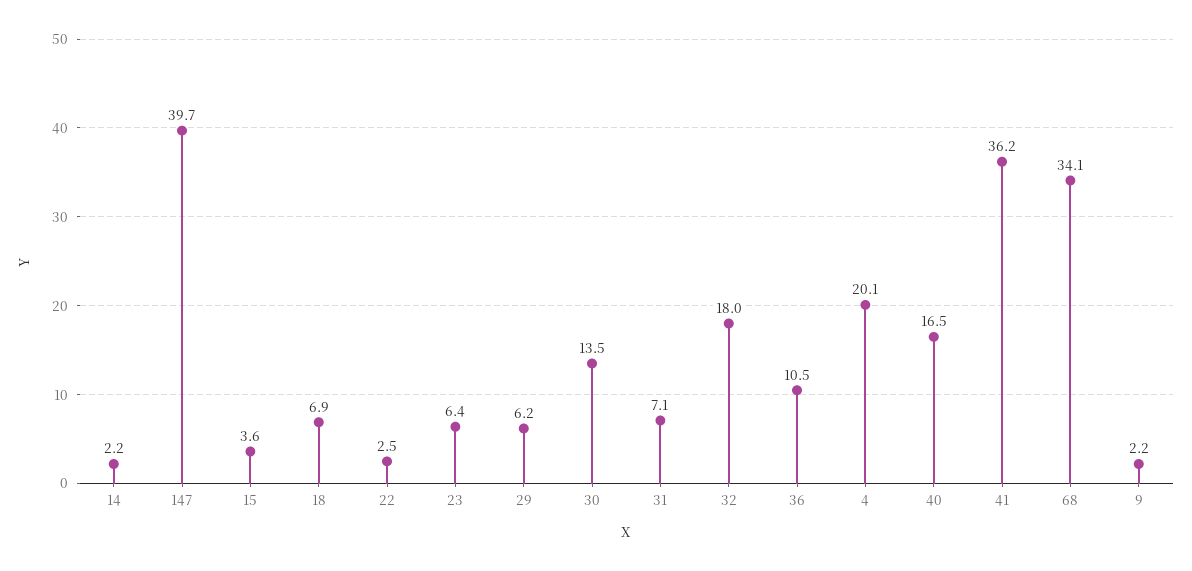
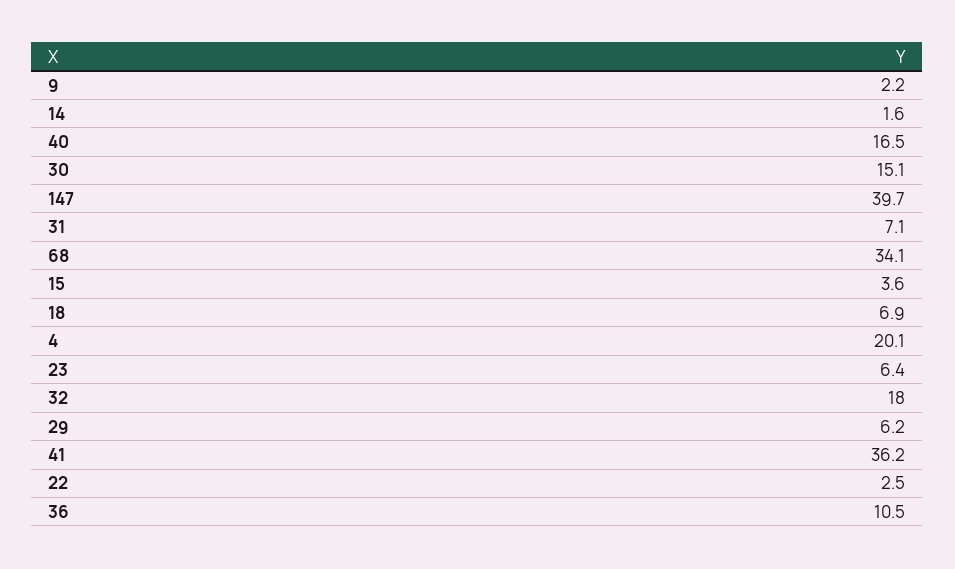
  {
-   "14": 2.2,
+   "14": 1.6,
    "147": 39.7,
    "15": 3.6,
    "18": 6.9,
    "22": 2.5,
    "23": 6.4,
    "29": 6.2,
-   "30": 13.5,
+   "30": 15.1,
    "31": 7.1,
    "32": 18,
    "36": 10.5,
    "4": 20.1,
    "40": 16.5,
    "41": 36.2,
    "68": 34.1,
    "9": 2.2
  }

